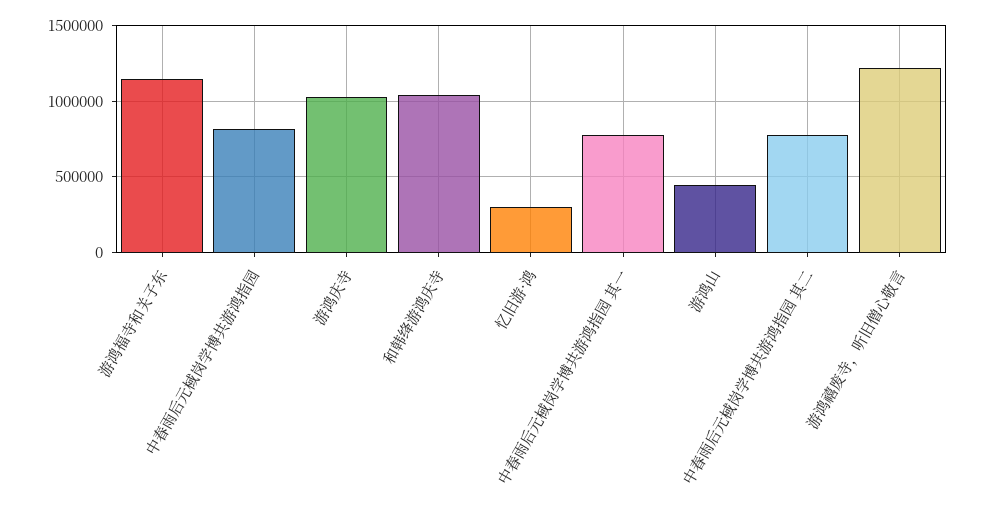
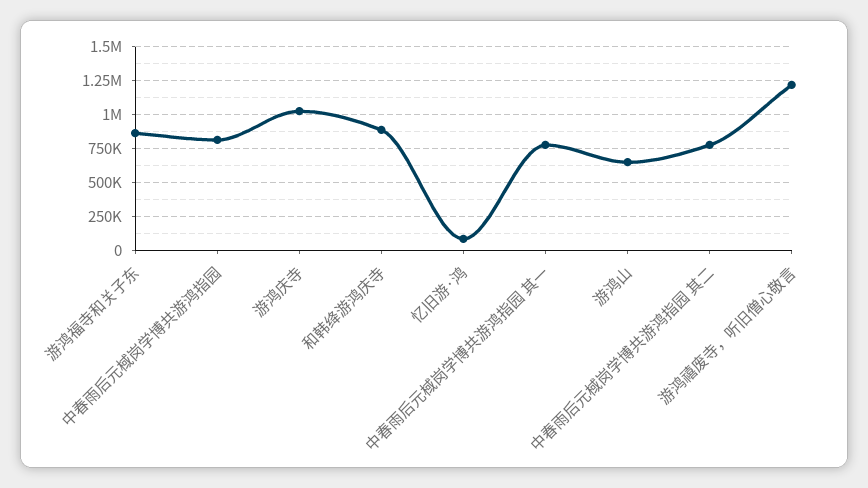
  {
-   "游鸿福寺和关子东": 1150000,
+   "游鸿福寺和关子东": 850000,
    "中春雨后元棫岗学博共游鸿指园": 800000,
    "游鸿庆寺": 1050000,
-   "和韩绛游鸿庆寺": 1050000,
+   "和韩绛游鸿庆寺": 900000,
-   "忆旧游·鸿": 300000,
+   "忆旧游·鸿": 100000,
    "中春雨后元棫岗学博共游鸿指园 其一": 800000,
-   "游鸿山": 450000,
+   "游鸿山": 650000,
    "中春雨后元棫岗学博共游鸿指园 其二": 800000,
    "游鸿禧废寺，听旧僧心敬言": 1200000
  }

